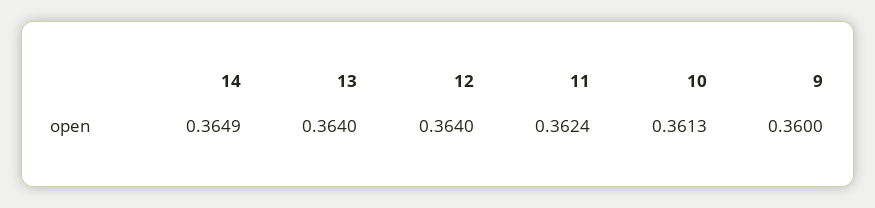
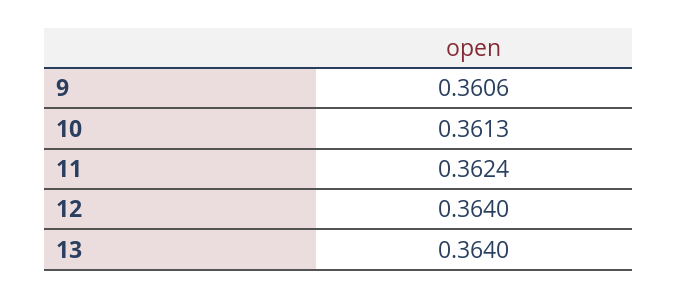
  {
-   "14": 0.3649,
    "13": 0.364,
    "12": 0.364,
    "11": 0.3624,
    "10": 0.3613,
-   "9": 0.36
+   "9": 0.3606
  }

